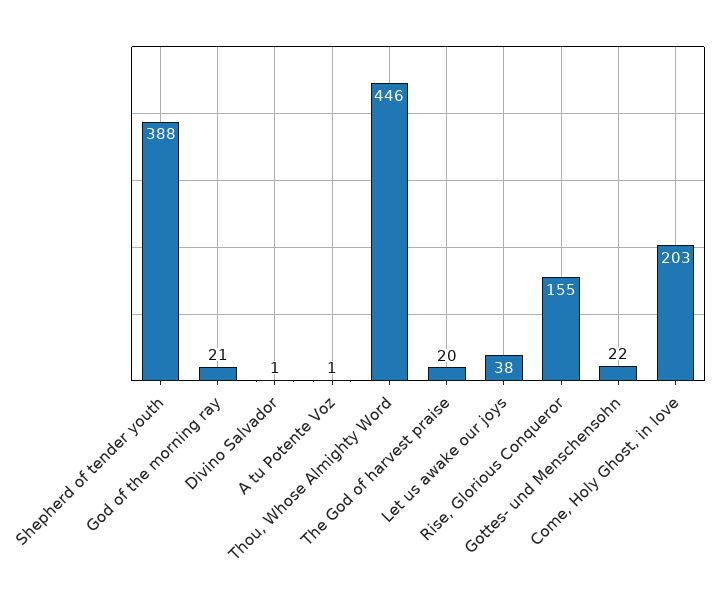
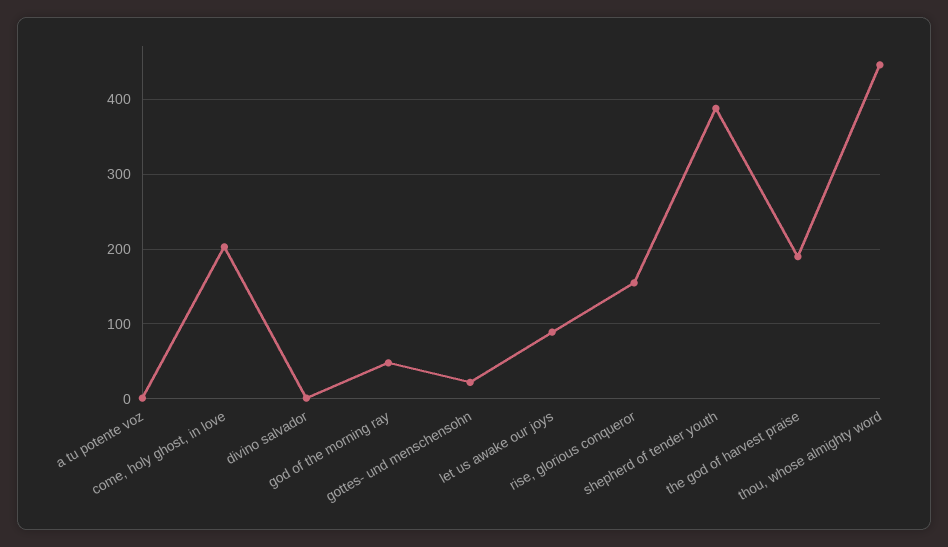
  {
    "Shepherd of tender youth": 388,
-   "God of the morning ray": 21,
+   "God of the morning ray": 50,
    "Divino Salvador": 1,
    "A tu Potente Voz": 1,
    "Thou, Whose Almighty Word": 446,
-   "The God of harvest praise": 20,
+   "The God of harvest praise": 190,
-   "Let us awake our joys": 38,
+   "Let us awake our joys": 90,
    "Rise, Glorious Conqueror": 155,
    "Gottes- und Menschensohn": 22,
    "Come, Holy Ghost, in love": 203
  }

